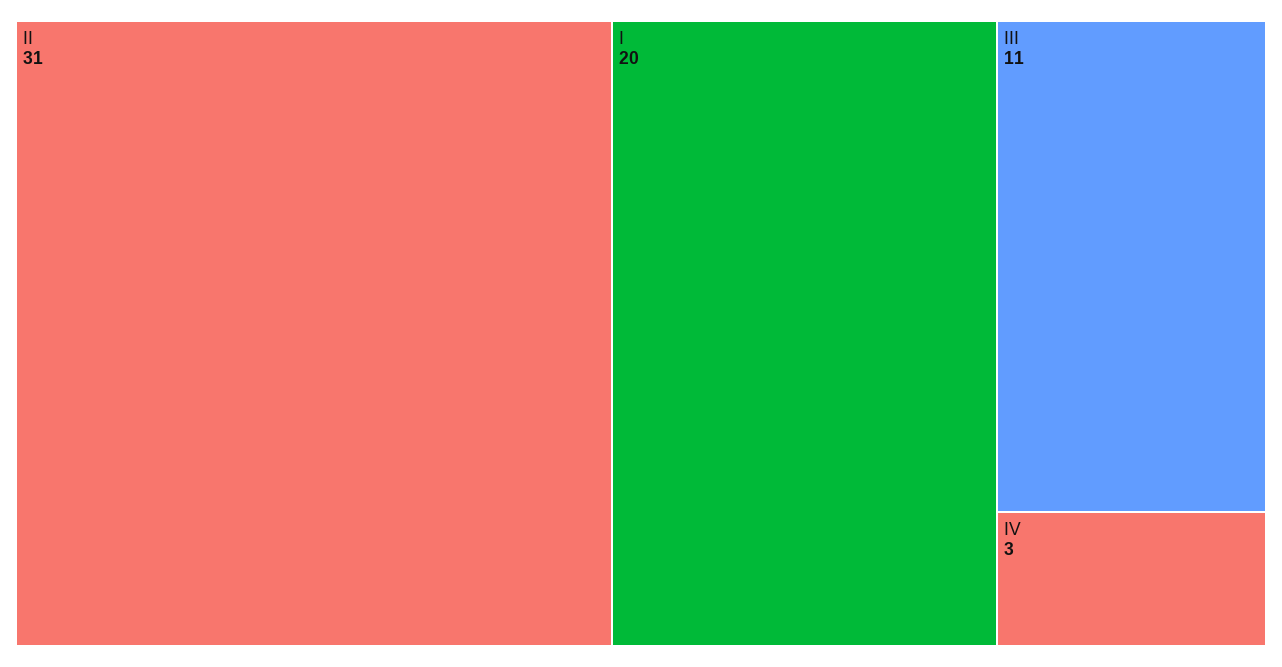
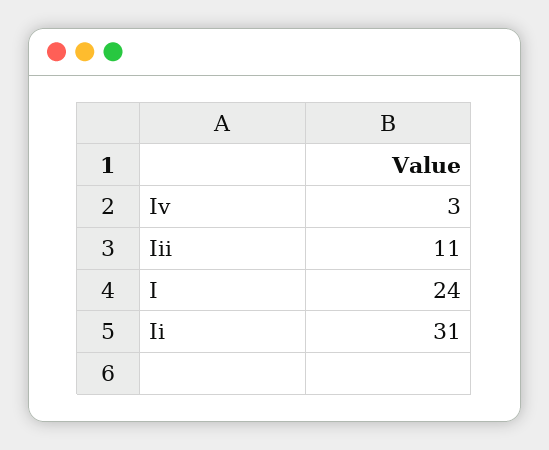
  {
    "II": 31,
-   "I": 20,
+   "I": 24,
    "III": 11,
    "IV": 3
  }

